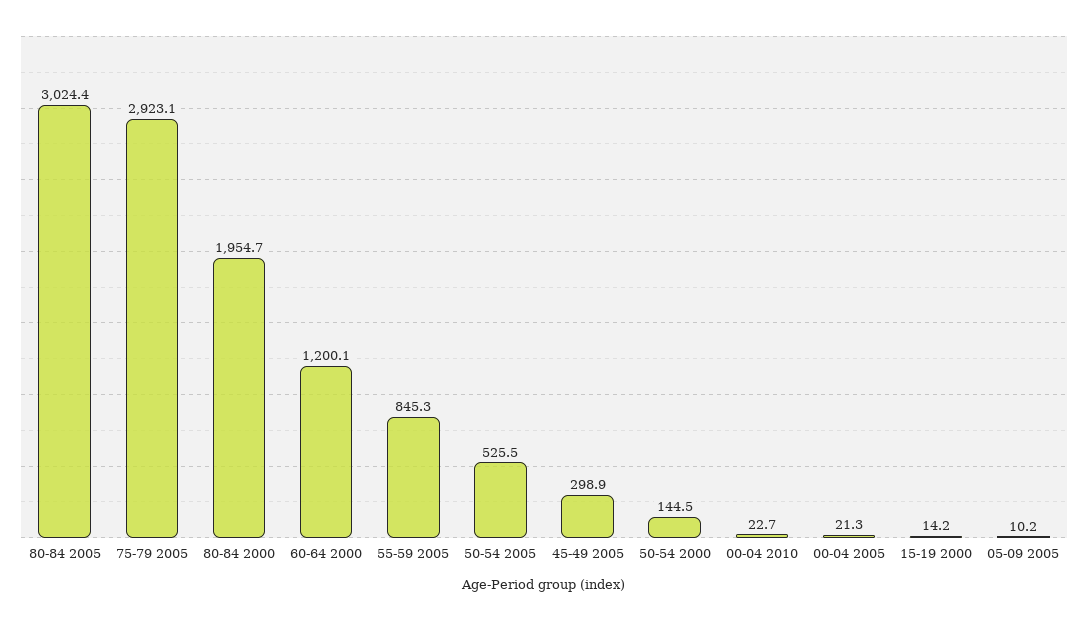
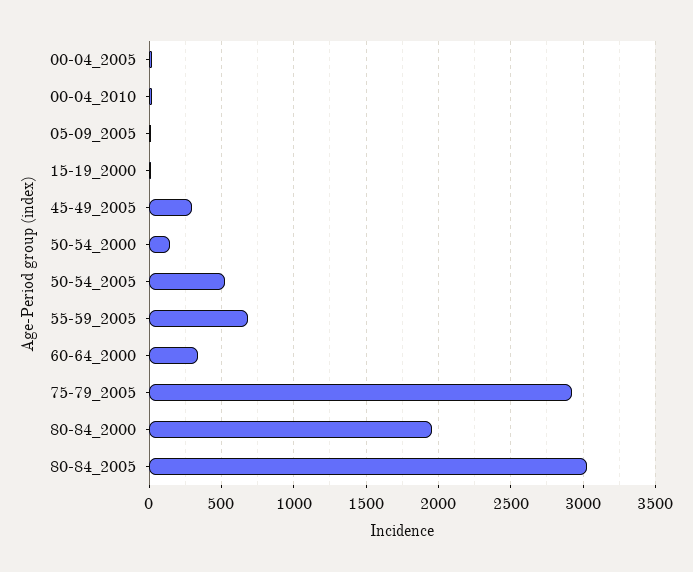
  {
    "80-84 2005": 3024.4,
    "75-79 2005": 2923.1,
    "80-84 2000": 1954.7,
-   "60-64 2000": 1200.1,
+   "60-64 2000": 350,
-   "55-59 2005": 845.3,
+   "55-59 2005": 700,
    "50-54 2005": 525.5,
    "45-49 2005": 298.9,
    "50-54 2000": 144.5,
    "00-04 2010": 22.7,
    "00-04 2005": 21.3,
    "15-19 2000": 14.2,
    "05-09 2005": 10.2
  }

